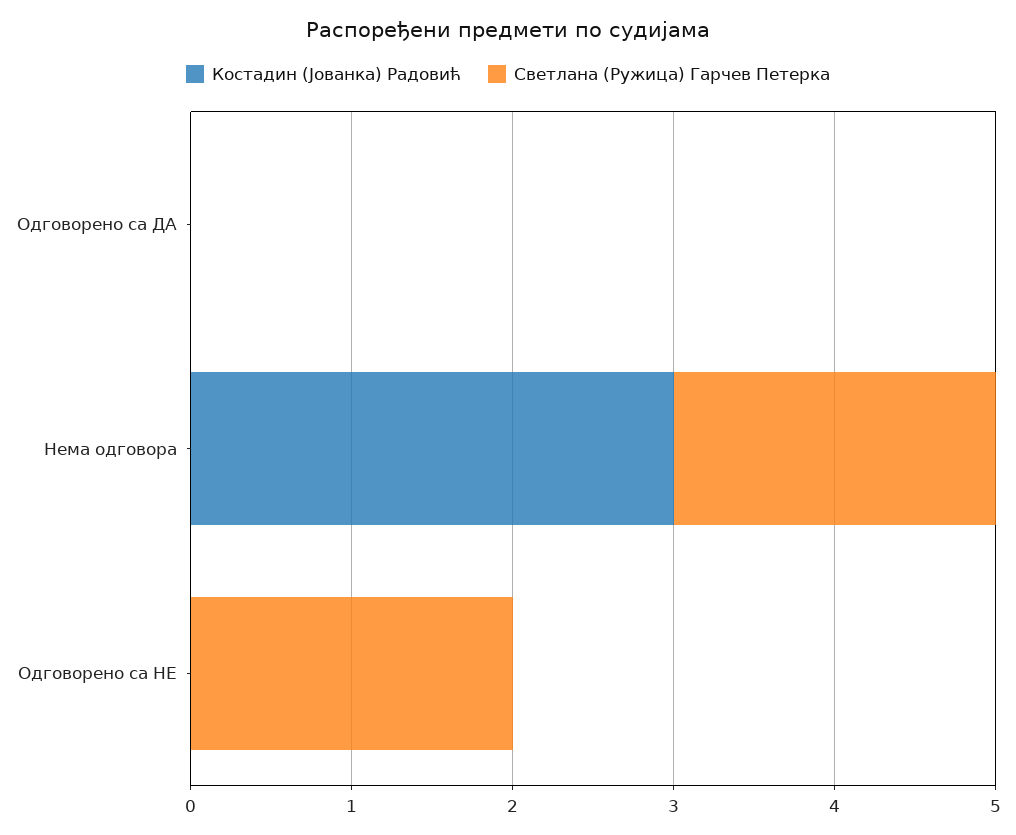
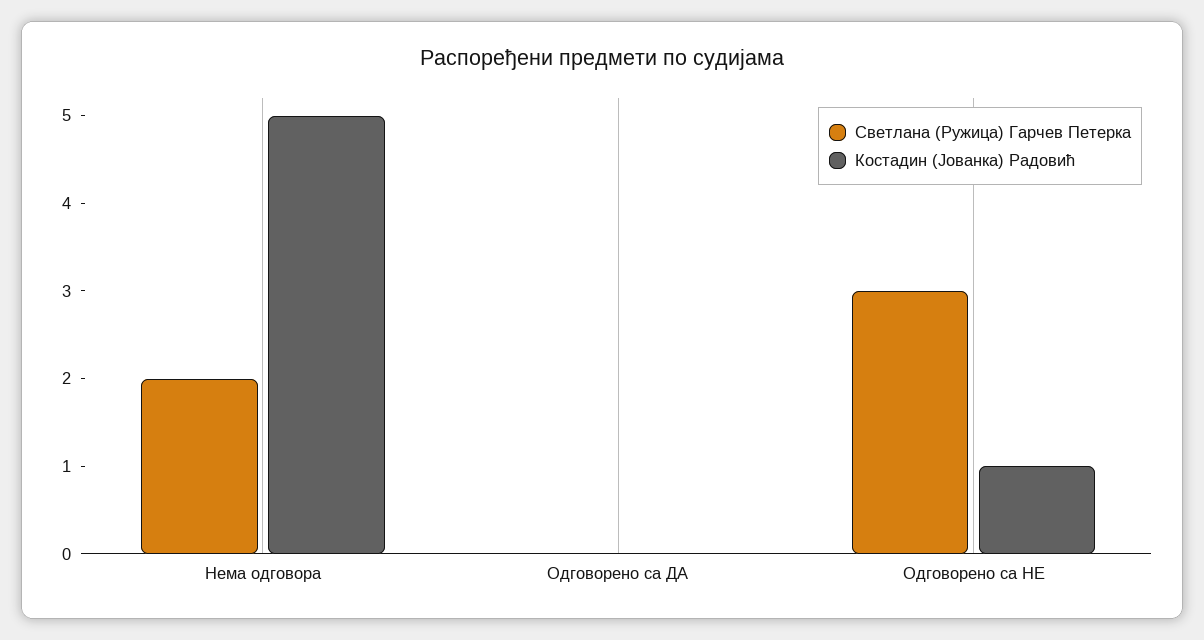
  {
    "Костадин (Јованка) Радовић": {
      "Одговорено са ДА": 0,
-     "Нема одговора": 3,
+     "Нема одговора": 5,
-     "Одговорено са НЕ": 0
+     "Одговорено са НЕ": 1
    },
    "Светлана (Ружица) Гарчев Петерка": {
      "Одговорено са ДА": 0,
      "Нема одговора": 2,
-     "Одговорено са НЕ": 2
+     "Одговорено са НЕ": 3
    }
  }

